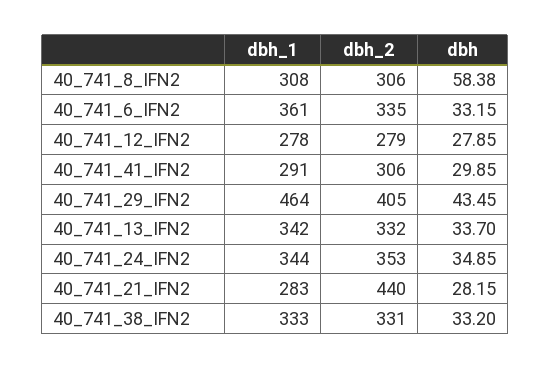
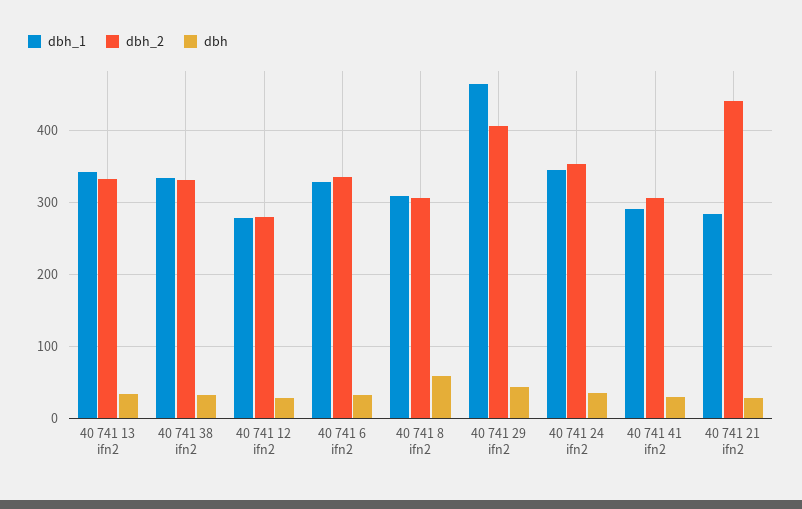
  {
    "dbh_1": {
      "40_741_8_IFN2": 308,
-     "40_741_6_IFN2": 361,
+     "40_741_6_IFN2": 330,
      "40_741_12_IFN2": 278,
      "40_741_41_IFN2": 291,
      "40_741_29_IFN2": 464,
      "40_741_13_IFN2": 342,
      "40_741_24_IFN2": 344,
      "40_741_21_IFN2": 283,
      "40_741_38_IFN2": 333
    },
    "dbh_2": {
      "40_741_8_IFN2": 306,
      "40_741_6_IFN2": 335,
      "40_741_12_IFN2": 279,
      "40_741_41_IFN2": 306,
      "40_741_29_IFN2": 405,
      "40_741_13_IFN2": 332,
      "40_741_24_IFN2": 353,
      "40_741_21_IFN2": 440,
      "40_741_38_IFN2": 331
    },
    "dbh": {
      "40_741_8_IFN2": 58.38,
      "40_741_6_IFN2": 33.15,
      "40_741_12_IFN2": 27.85,
      "40_741_41_IFN2": 29.85,
      "40_741_29_IFN2": 43.45,
      "40_741_13_IFN2": 33.7,
      "40_741_24_IFN2": 34.85,
      "40_741_21_IFN2": 28.15,
      "40_741_38_IFN2": 33.2
    }
  }

